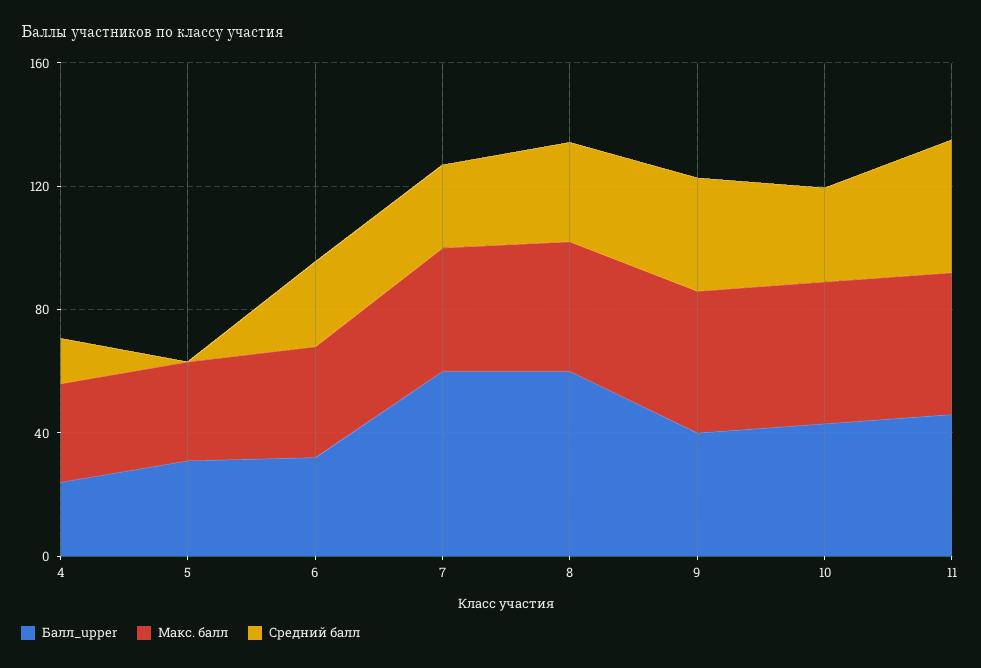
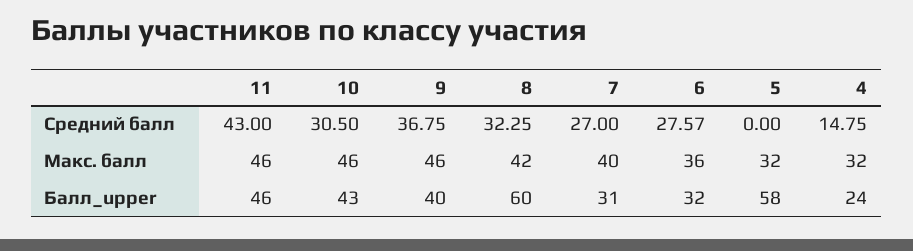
  {
    "Балл_upper": {
      "4": 24,
-     "5": 30,
+     "5": 58,
      "6": 32,
-     "7": 60,
+     "7": 31,
      "8": 60,
      "9": 40,
      "10": 43,
      "11": 46
    },
    "Макс. балл": {
      "4": 32,
      "5": 32,
      "6": 36,
      "7": 40,
      "8": 42,
      "9": 46,
      "10": 46,
      "11": 46
    },
    "Средний балл": {
      "4": 14.75,
      "5": 0,
      "6": 27.57,
      "7": 27,
      "8": 32.25,
      "9": 36.75,
      "10": 30.5,
      "11": 43
    }
  }

